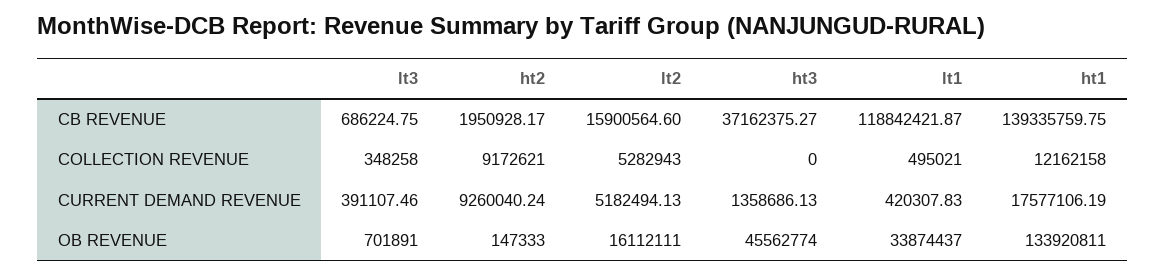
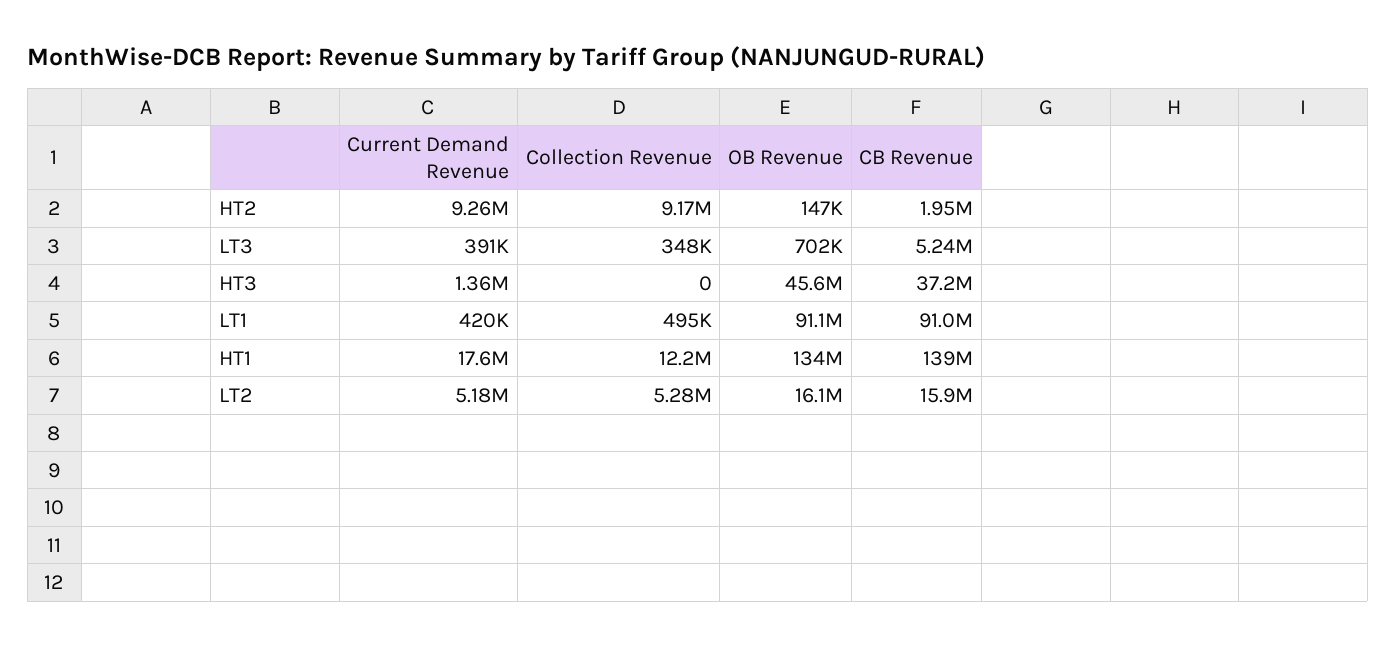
  {
    "lt3": {
-     "CB REVENUE": 686224.75,
+     "CB REVENUE": 5240000,
      "COLLECTION REVENUE": 348258,
      "CURRENT DEMAND REVENUE": 391107.46,
      "OB REVENUE": 701891
    },
    "ht2": {
      "CB REVENUE": 1950928.17,
      "COLLECTION REVENUE": 9172621,
      "CURRENT DEMAND REVENUE": 9260040.24,
      "OB REVENUE": 147333
    },
    "lt2": {
      "CB REVENUE": 15900564.6,
      "COLLECTION REVENUE": 5282943,
      "CURRENT DEMAND REVENUE": 5182494.13,
      "OB REVENUE": 16112111
    },
    "ht3": {
      "CB REVENUE": 37162375.27,
      "COLLECTION REVENUE": 0,
      "CURRENT DEMAND REVENUE": 1358686.13,
      "OB REVENUE": 45562774
    },
    "lt1": {
-     "CB REVENUE": 118842421.87,
+     "CB REVENUE": 91000000,
      "COLLECTION REVENUE": 495021,
      "CURRENT DEMAND REVENUE": 420307.83,
-     "OB REVENUE": 33874437
+     "OB REVENUE": 91100000
    },
    "ht1": {
      "CB REVENUE": 139335759.75,
      "COLLECTION REVENUE": 12162158,
      "CURRENT DEMAND REVENUE": 17577106.19,
      "OB REVENUE": 133920811
    }
  }

